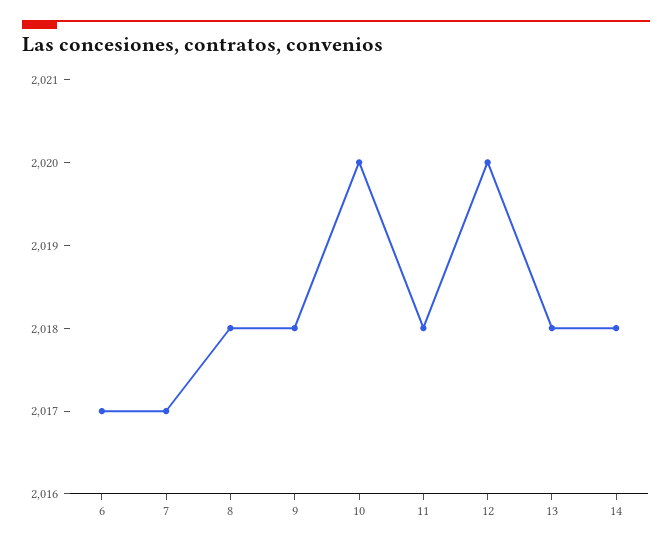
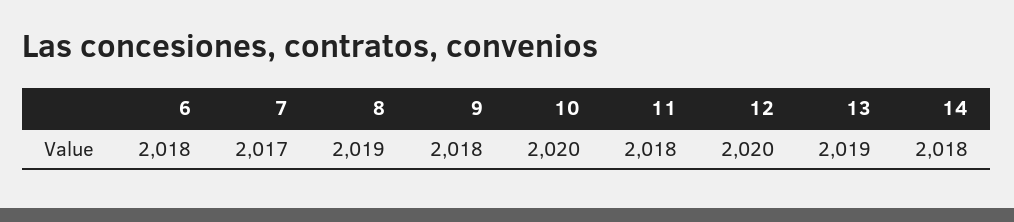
  {
-   "6": 2017,
+   "6": 2018,
    "7": 2017,
-   "8": 2018,
+   "8": 2019,
    "9": 2018,
    "10": 2020,
    "11": 2018,
    "12": 2020,
-   "13": 2018,
+   "13": 2019,
    "14": 2018
  }

